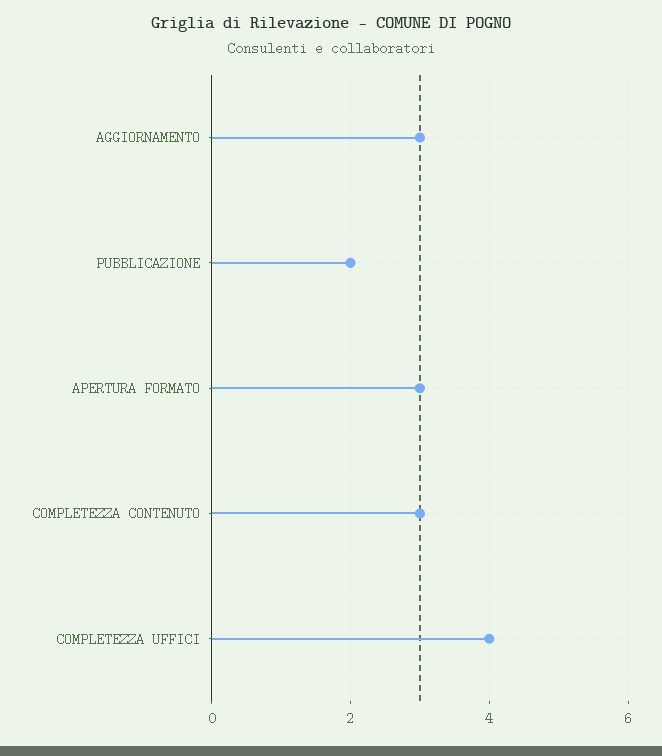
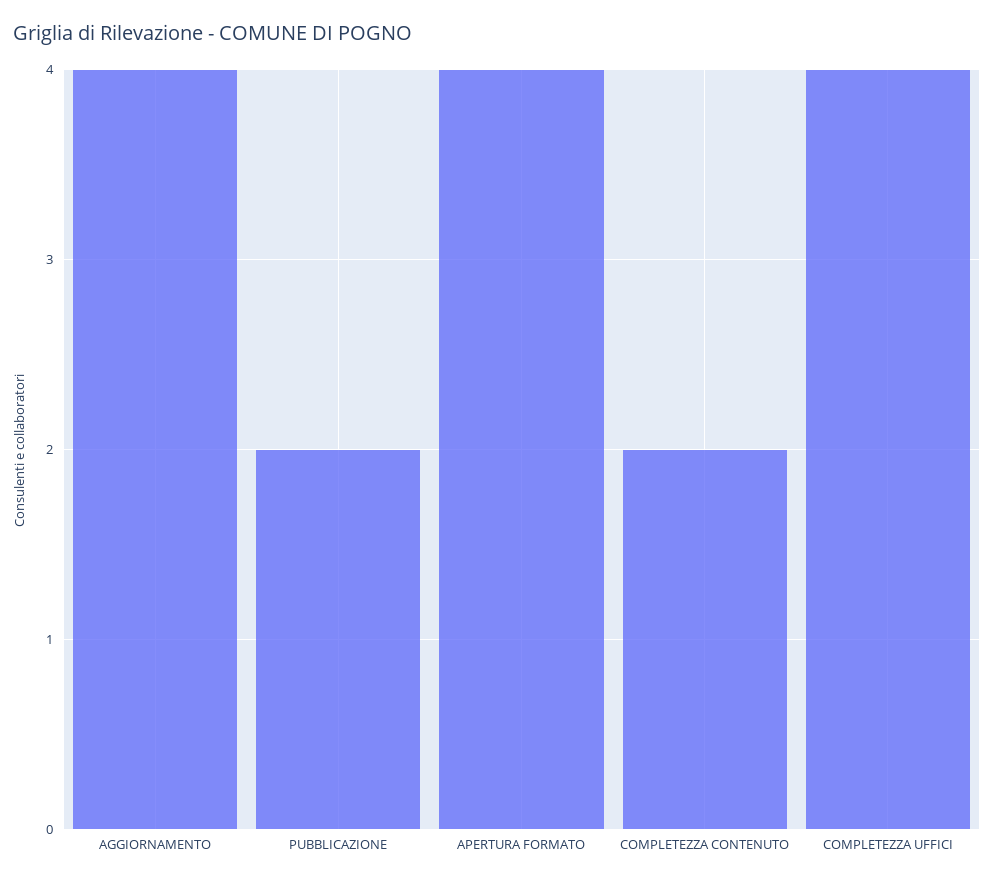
  {
-   "AGGIORNAMENTO": 3,
+   "AGGIORNAMENTO": 4,
    "PUBBLICAZIONE": 2,
-   "APERTURA FORMATO": 3,
+   "APERTURA FORMATO": 4,
-   "COMPLETEZZA CONTENUTO": 3,
+   "COMPLETEZZA CONTENUTO": 2,
    "COMPLETEZZA UFFICI": 4
  }

